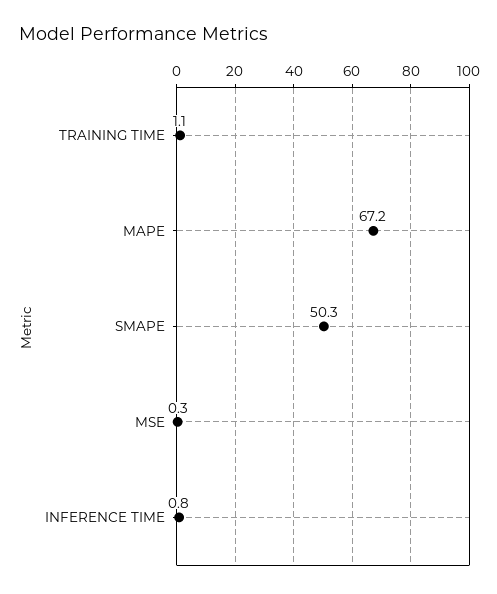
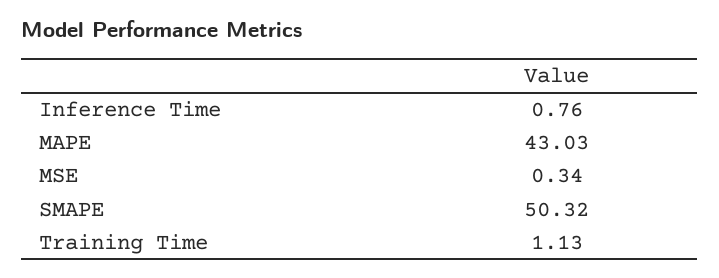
  {
    "TRAINING TIME": 1.13,
-   "MAPE": 67.2,
+   "MAPE": 43.03,
    "SMAPE": 50.32,
    "MSE": 0.34,
    "INFERENCE TIME": 0.76
  }

